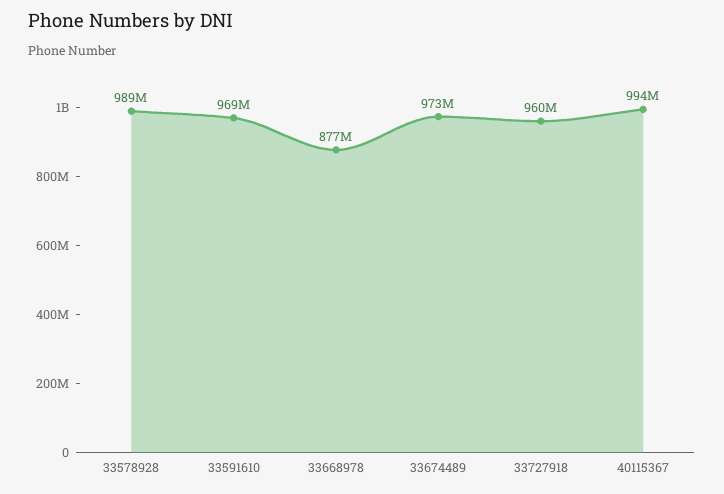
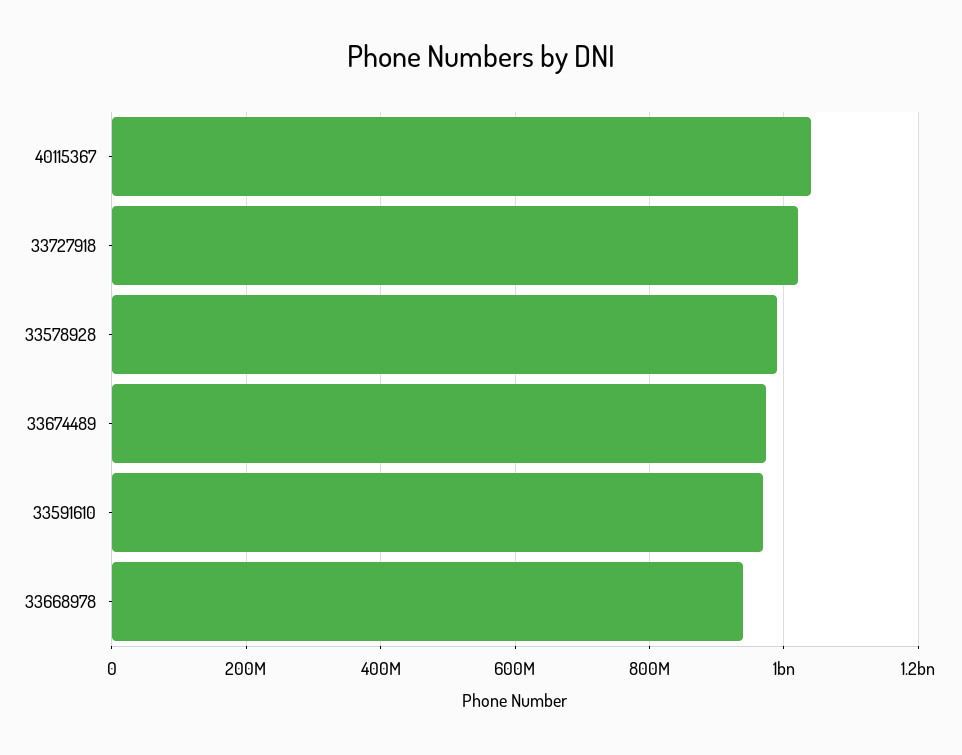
  {
    "33578928": 989000000,
    "33591610": 969000000,
-   "33668978": 877000000,
+   "33668978": 940000000,
    "33674489": 973000000,
-   "33727918": 960000000,
+   "33727918": 1020000000,
-   "40115367": 994000000
+   "40115367": 1040000000
  }

